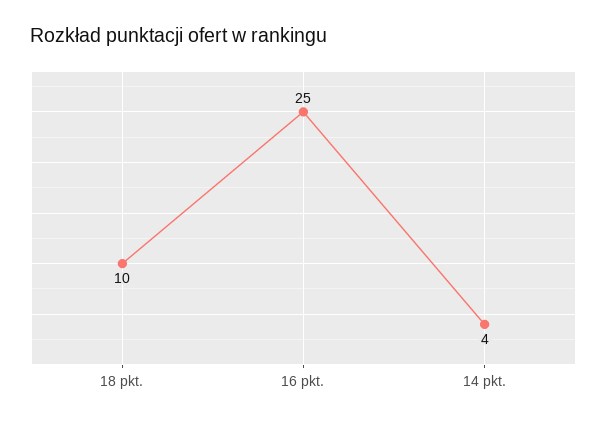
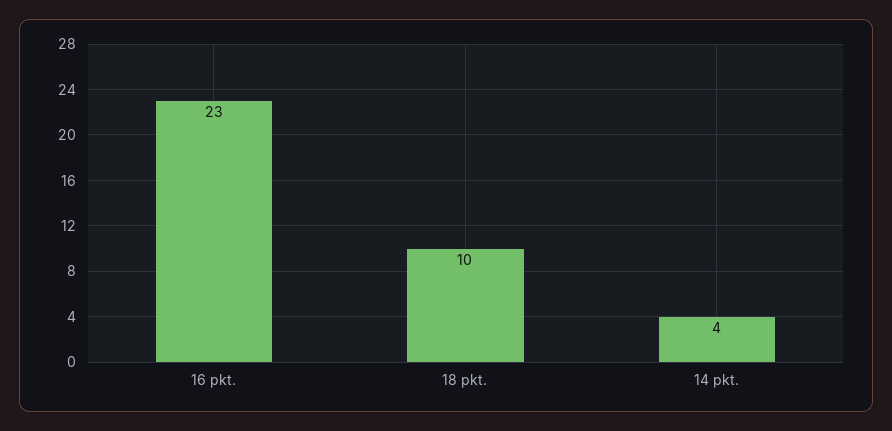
  {
    "18 pkt.": 10,
-   "16 pkt.": 25,
+   "16 pkt.": 23,
    "14 pkt.": 4
  }

